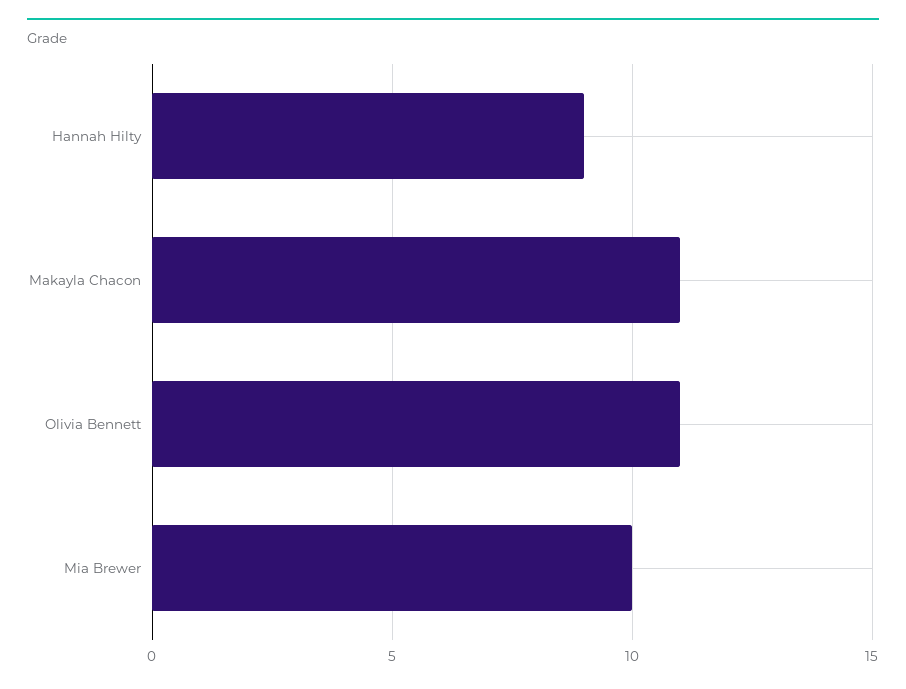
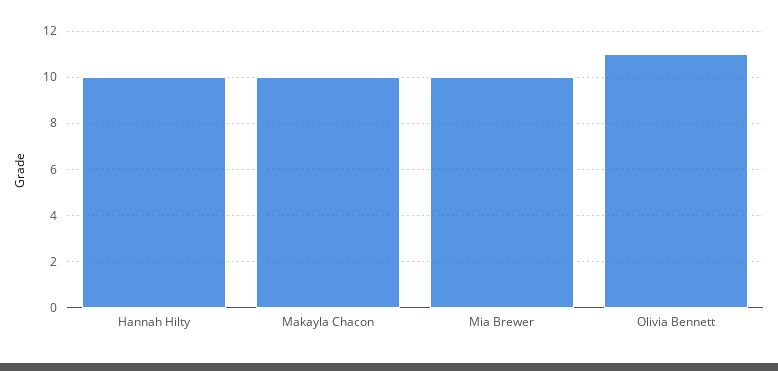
  {
-   "Hannah Hilty": 9,
+   "Hannah Hilty": 10,
-   "Makayla Chacon": 11,
+   "Makayla Chacon": 10,
    "Olivia Bennett": 11,
    "Mia Brewer": 10
  }

